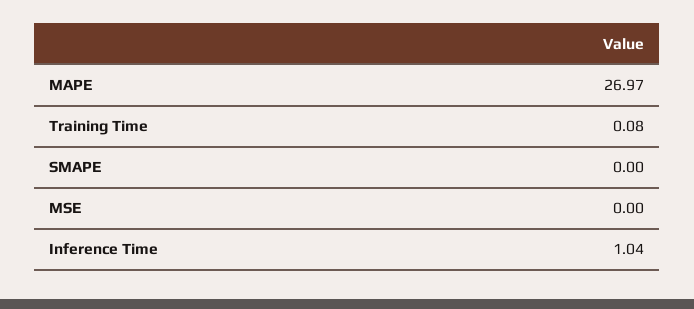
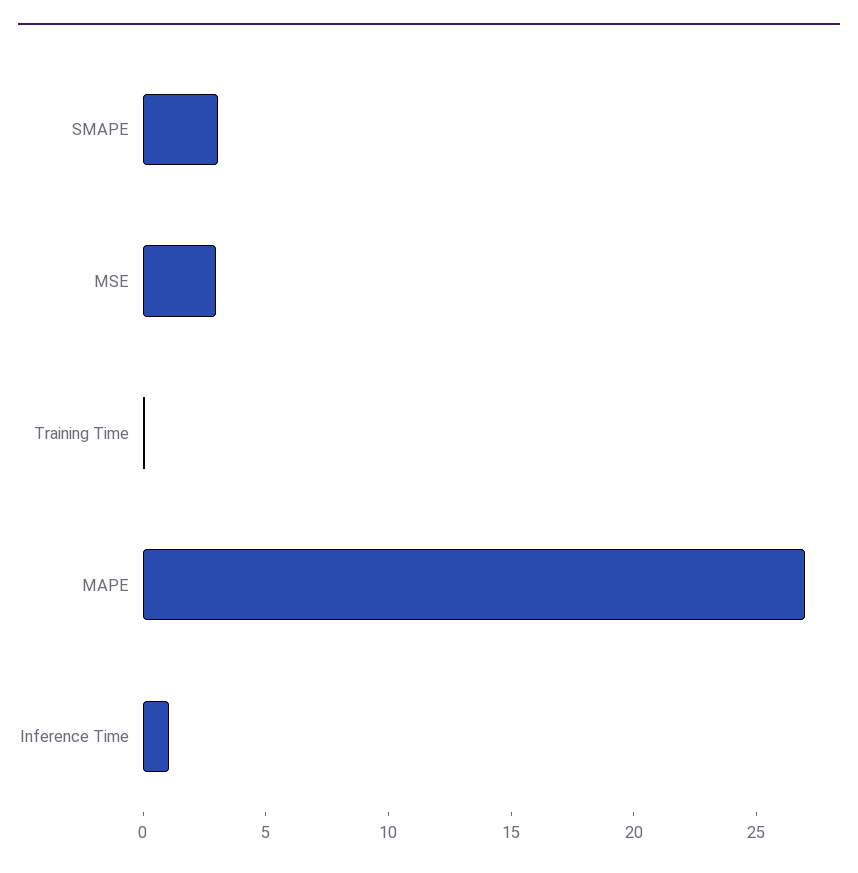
  {
    "MAPE": 26.97,
    "Training Time": 0.08,
-   "SMAPE": 0,
+   "SMAPE": 3,
-   "MSE": 0,
+   "MSE": 3,
    "Inference Time": 1.04
  }

